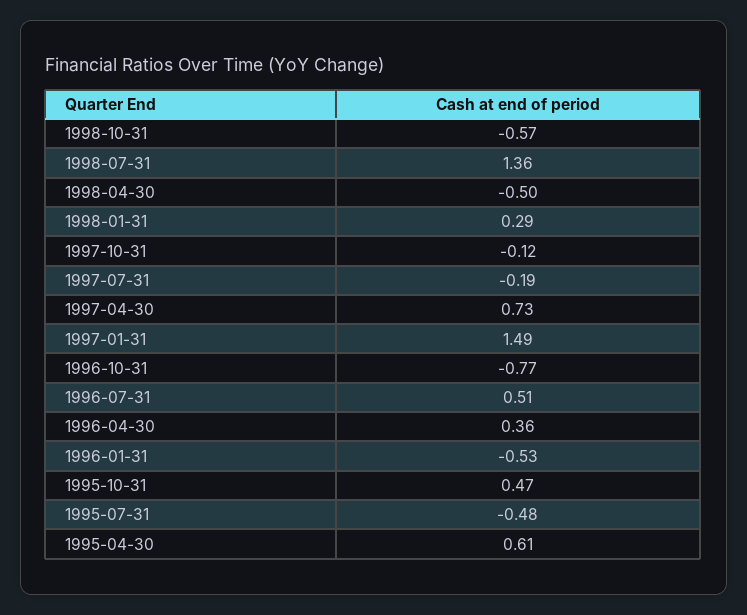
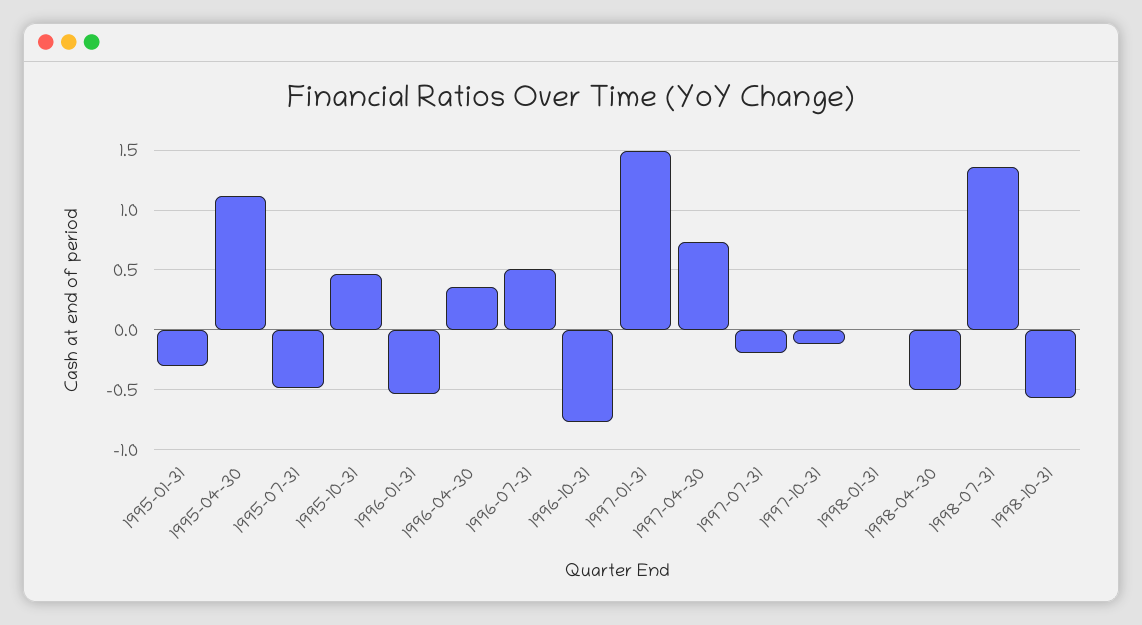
  {
    "1998-10-31": -0.57,
    "1998-07-31": 1.36,
    "1998-04-30": -0.5,
-   "1998-01-31": 0.29,
+   "1998-01-31": 0,
    "1997-10-31": -0.12,
    "1997-07-31": -0.19,
    "1997-04-30": 0.73,
    "1997-01-31": 1.49,
    "1996-10-31": -0.77,
    "1996-07-31": 0.51,
    "1996-04-30": 0.36,
    "1996-01-31": -0.53,
    "1995-10-31": 0.47,
    "1995-07-31": -0.48,
-   "1995-04-30": 0.61
+   "1995-04-30": 1.1,
+   "1995-01-31": -0.3
  }

